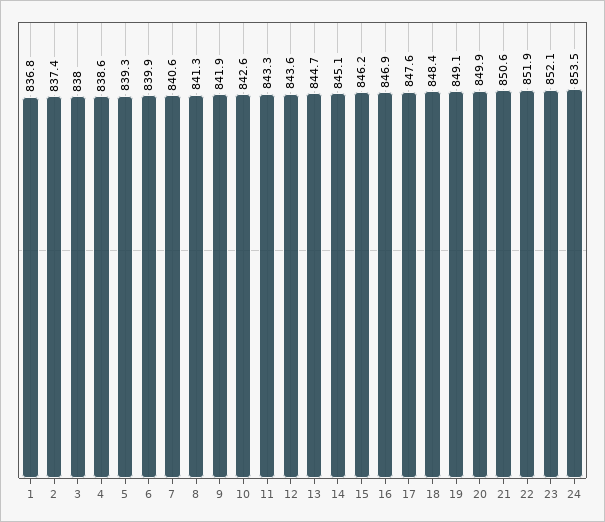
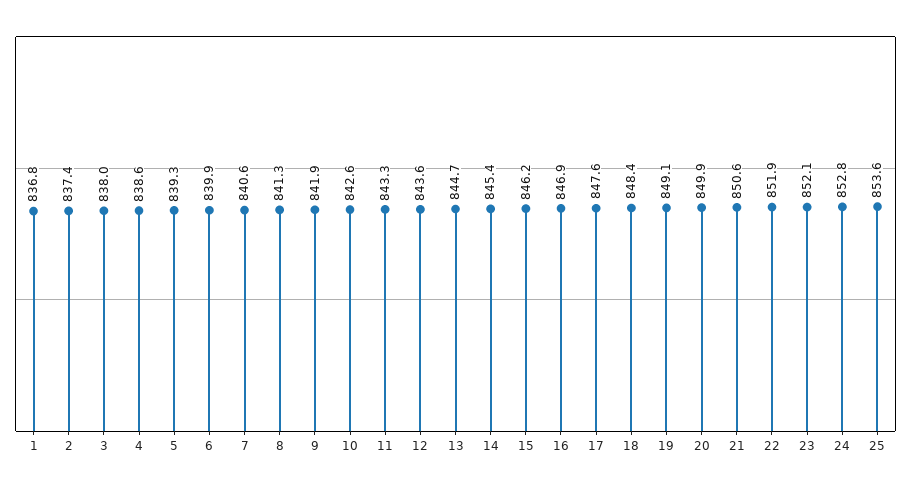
  {
    "1": 836.8,
    "2": 837.4,
    "3": 838,
    "4": 838.6,
    "5": 839.3,
    "6": 839.9,
    "7": 840.6,
    "8": 841.3,
    "9": 841.9,
    "10": 842.6,
    "11": 843.3,
    "12": 843.6,
    "13": 844.7,
-   "14": 845.1,
+   "14": 845.4,
    "15": 846.2,
    "16": 846.9,
    "17": 847.6,
    "18": 848.4,
    "19": 849.1,
    "20": 849.9,
    "21": 850.6,
    "22": 851.9,
    "23": 852.1,
-   "24": 853.5
+   "24": 852.8,
+   "25": 853.6
  }

